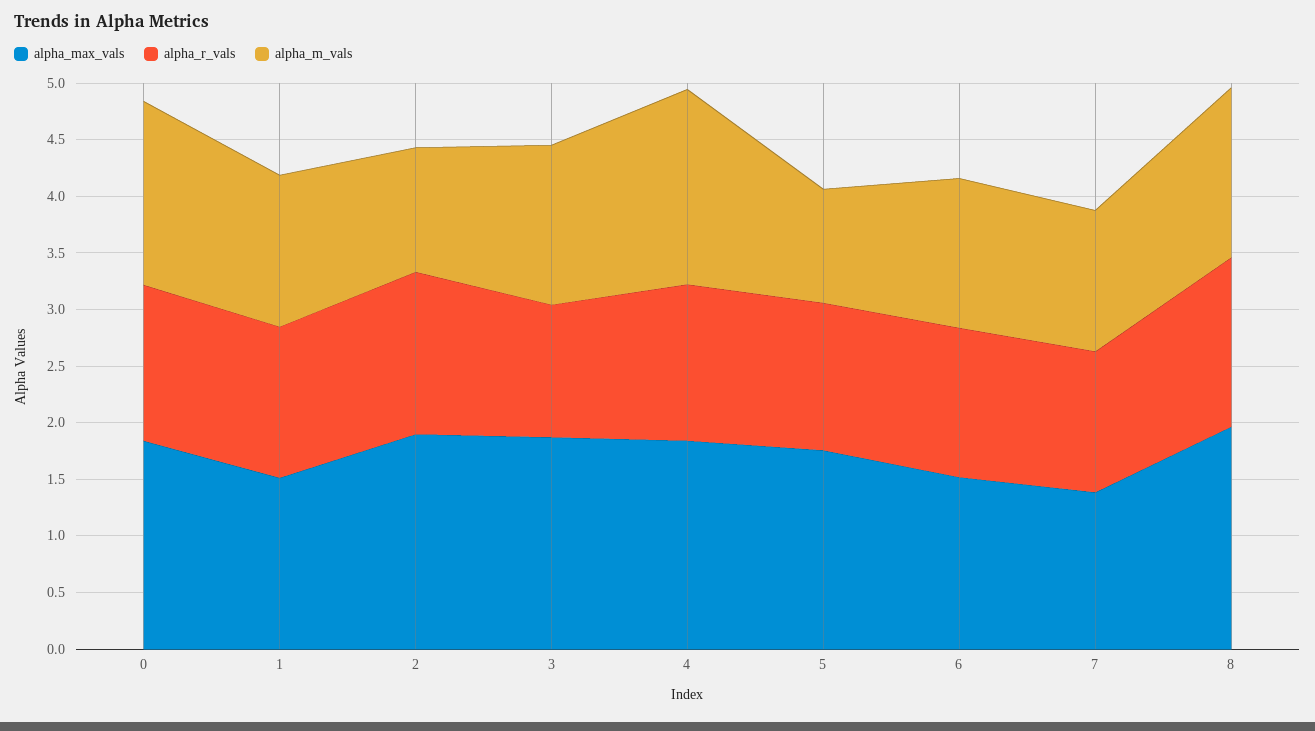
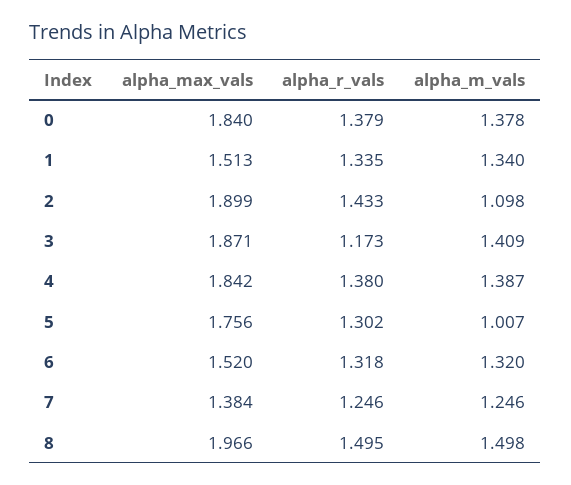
  {
    "alpha_max_vals": {
      "0": 1.84,
      "1": 1.513,
      "2": 1.899,
      "3": 1.871,
      "4": 1.842,
      "5": 1.756,
      "6": 1.52,
      "7": 1.384,
      "8": 1.966
    },
    "alpha_r_vals": {
      "0": 1.379,
      "1": 1.335,
      "2": 1.433,
      "3": 1.173,
      "4": 1.38,
      "5": 1.302,
      "6": 1.318,
      "7": 1.246,
      "8": 1.495
    },
    "alpha_m_vals": {
-     "0": 1.6,
+     "0": 1.378,
      "1": 1.34,
      "2": 1.098,
      "3": 1.409,
-     "4": 1.7,
+     "4": 1.387,
      "5": 1.007,
      "6": 1.32,
      "7": 1.246,
      "8": 1.498
    }
  }

